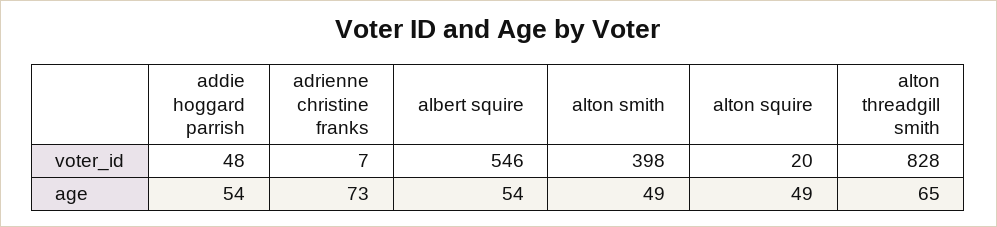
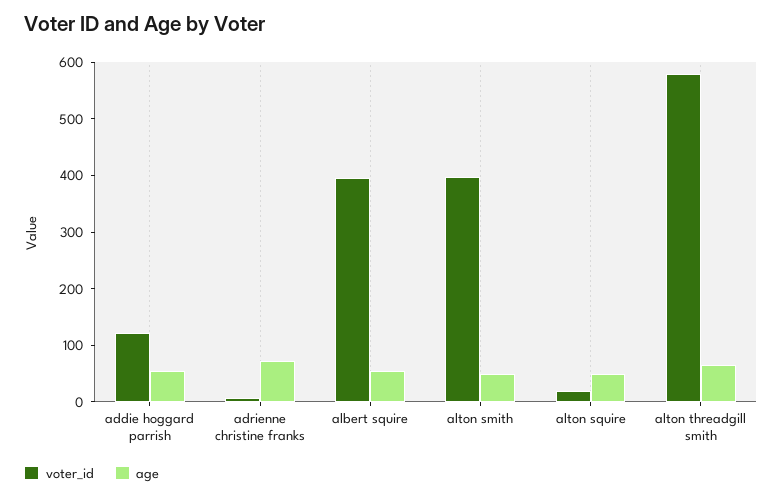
  {
    "voter_id": {
-     "addie hoggard parrish": 48,
+     "addie hoggard parrish": 120,
      "adrienne christine franks": 7,
-     "albert squire": 546,
+     "albert squire": 400,
      "alton smith": 398,
      "alton squire": 20,
-     "alton threadgill smith": 828
+     "alton threadgill smith": 580
    },
    "age": {
      "addie hoggard parrish": 54,
      "adrienne christine franks": 73,
      "albert squire": 54,
      "alton smith": 49,
      "alton squire": 49,
      "alton threadgill smith": 65
    }
  }

